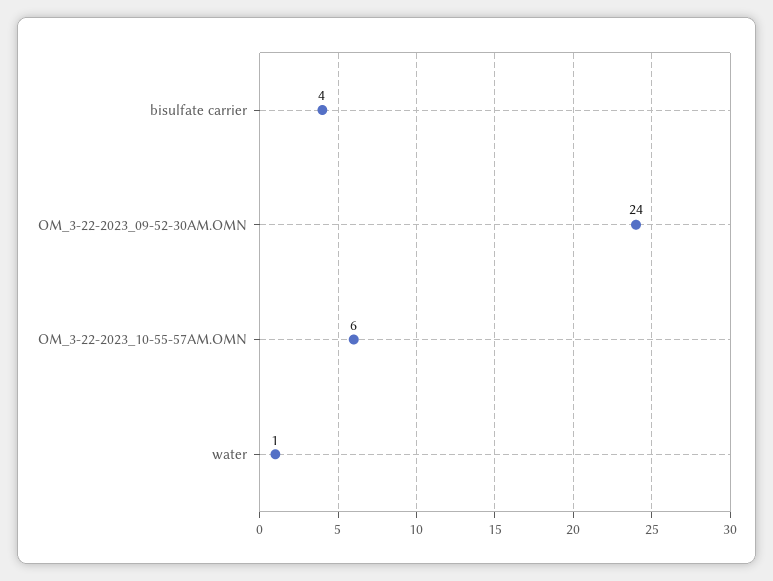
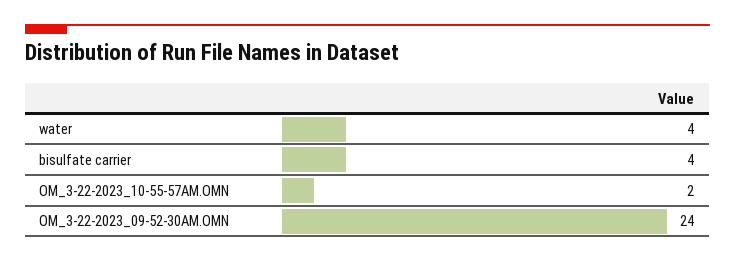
  {
    "bisulfate carrier": 4,
    "OM_3-22-2023_09-52-30AM.OMN": 24,
-   "OM_3-22-2023_10-55-57AM.OMN": 6,
+   "OM_3-22-2023_10-55-57AM.OMN": 2,
-   "water": 1
+   "water": 4
  }

